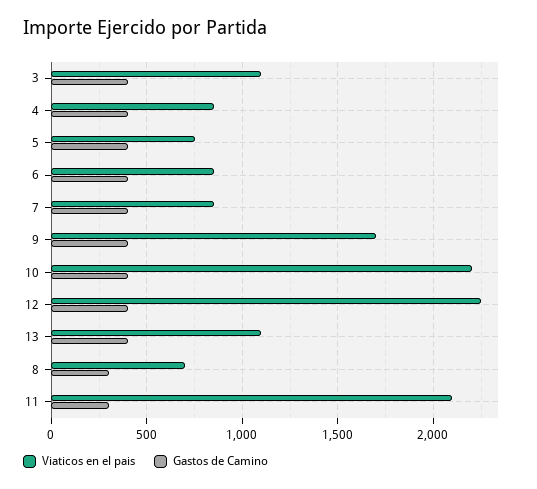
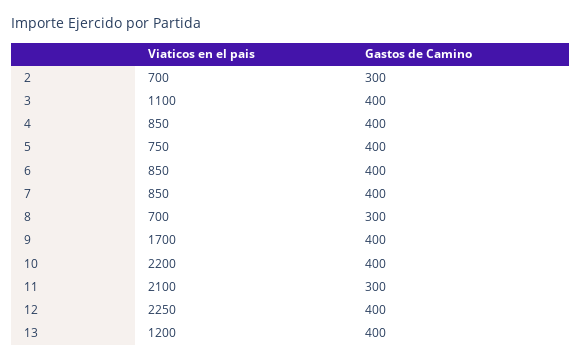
  {
    "Viaticos en el pais": {
      "3": 1100,
      "4": 850,
      "5": 750,
      "6": 850,
      "7": 850,
      "9": 1700,
      "10": 2200,
      "12": 2250,
-     "13": 1100,
+     "13": 1200,
      "8": 700,
-     "11": 2100
+     "11": 2100,
+     "2": 700
    },
    "Gastos de Camino": {
      "3": 400,
      "4": 400,
      "5": 400,
      "6": 400,
      "7": 400,
      "9": 400,
      "10": 400,
      "12": 400,
      "13": 400,
      "8": 300,
-     "11": 300
+     "11": 300,
+     "2": 300
    }
  }

